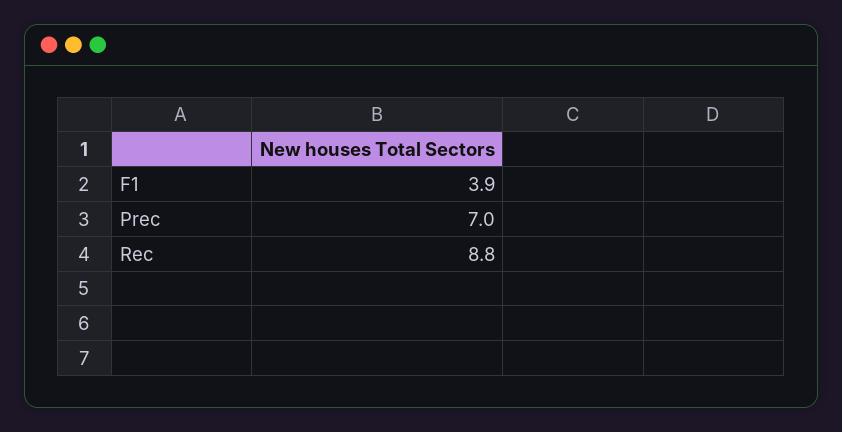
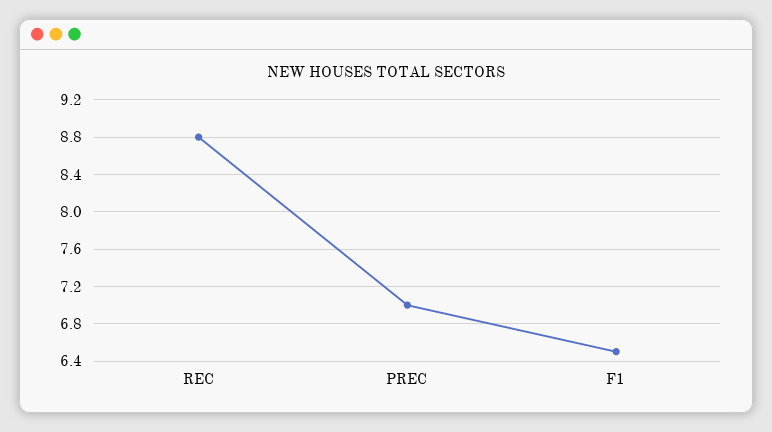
  {
-   "F1": 3.9,
+   "F1": 6.5,
    "Prec": 7,
    "Rec": 8.8
  }

